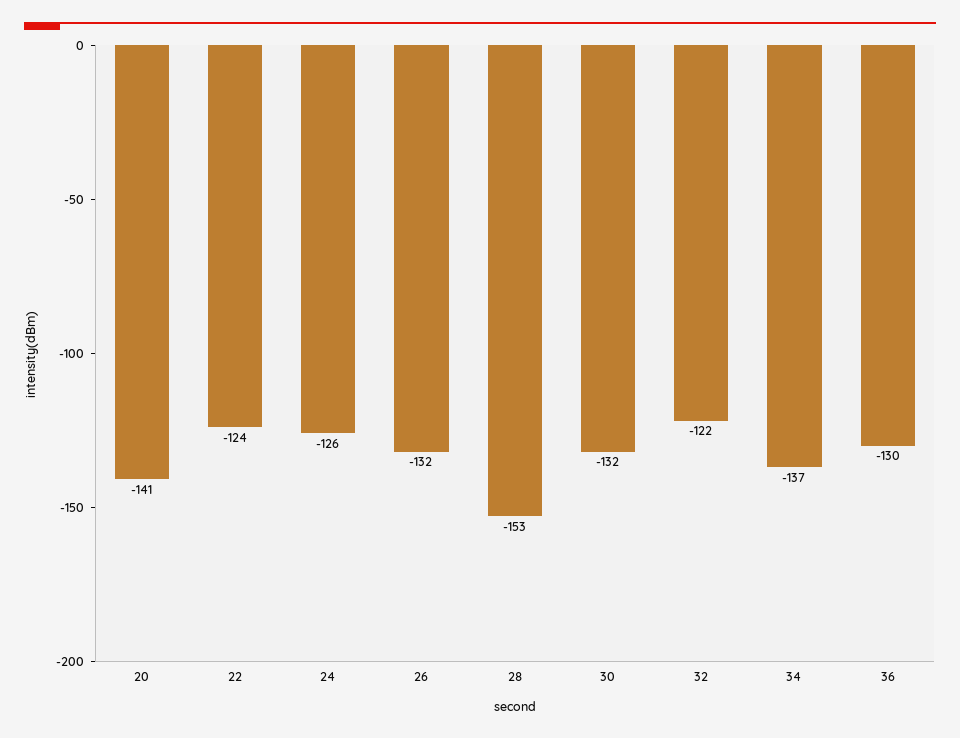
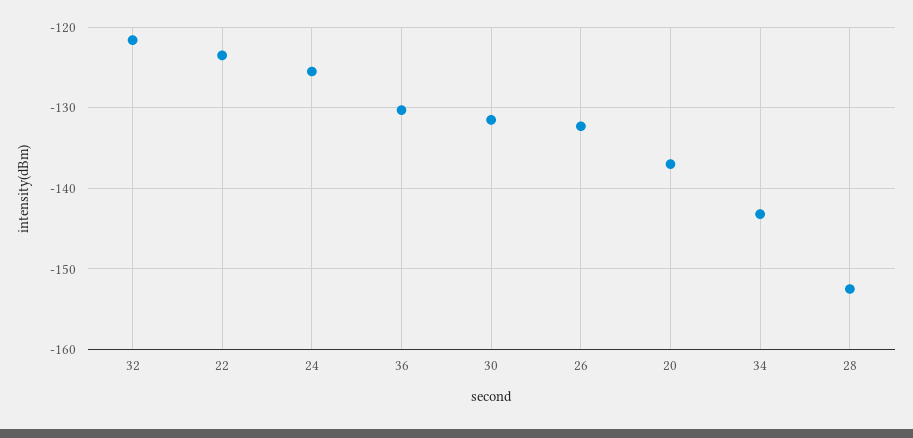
  {
-   "20": -141,
+   "20": -137,
    "22": -124,
    "24": -126,
    "26": -132,
    "28": -153,
    "30": -132,
    "32": -122,
-   "34": -137,
+   "34": -143,
    "36": -130
  }

